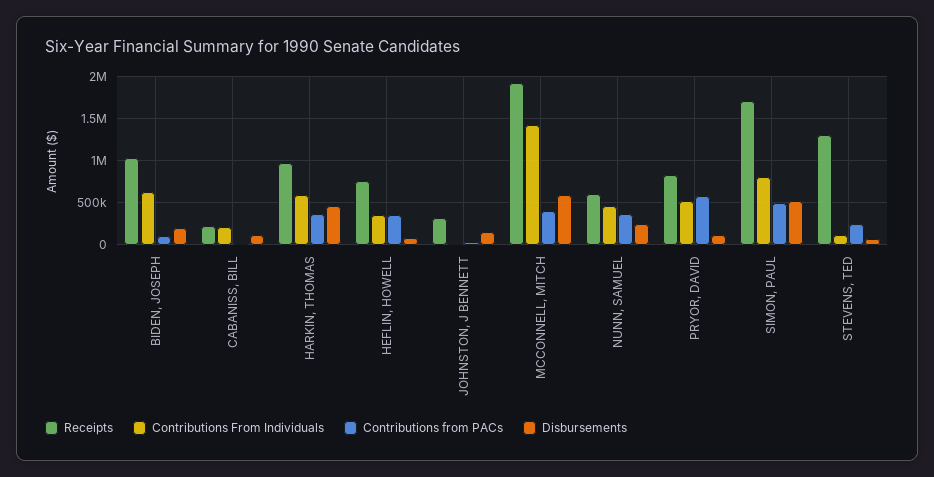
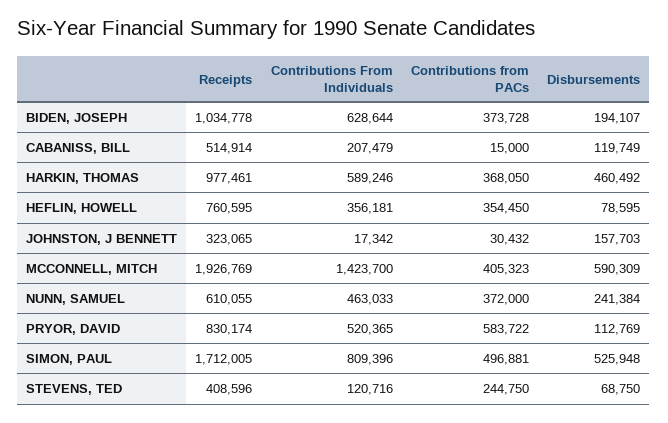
  {
    "Receipts": {
      "BIDEN, JOSEPH": 1034778,
-     "CABANISS, BILL": 200000,
+     "CABANISS, BILL": 514914,
      "HARKIN, THOMAS": 977461,
      "HEFLIN, HOWELL": 760595,
      "JOHNSTON, J BENNETT": 323065,
      "MCCONNELL, MITCH": 1926769,
      "NUNN, SAMUEL": 610055,
      "PRYOR, DAVID": 830174,
      "SIMON, PAUL": 1712005,
-     "STEVENS, TED": 1300000
+     "STEVENS, TED": 408596
    },
    "Contributions From Individuals": {
      "BIDEN, JOSEPH": 628644,
      "CABANISS, BILL": 207479,
      "HARKIN, THOMAS": 589246,
      "HEFLIN, HOWELL": 356181,
      "JOHNSTON, J BENNETT": 17342,
      "MCCONNELL, MITCH": 1423700,
      "NUNN, SAMUEL": 463033,
      "PRYOR, DAVID": 520365,
      "SIMON, PAUL": 809396,
      "STEVENS, TED": 120716
    },
    "Contributions from PACs": {
-     "BIDEN, JOSEPH": 100000,
+     "BIDEN, JOSEPH": 373728,
      "CABANISS, BILL": 15000,
      "HARKIN, THOMAS": 368050,
      "HEFLIN, HOWELL": 354450,
      "JOHNSTON, J BENNETT": 30432,
      "MCCONNELL, MITCH": 405323,
      "NUNN, SAMUEL": 372000,
      "PRYOR, DAVID": 583722,
      "SIMON, PAUL": 496881,
      "STEVENS, TED": 244750
    },
    "Disbursements": {
      "BIDEN, JOSEPH": 194107,
      "CABANISS, BILL": 119749,
      "HARKIN, THOMAS": 460492,
      "HEFLIN, HOWELL": 78595,
      "JOHNSTON, J BENNETT": 157703,
      "MCCONNELL, MITCH": 590309,
      "NUNN, SAMUEL": 241384,
      "PRYOR, DAVID": 112769,
      "SIMON, PAUL": 525948,
      "STEVENS, TED": 68750
    }
  }

